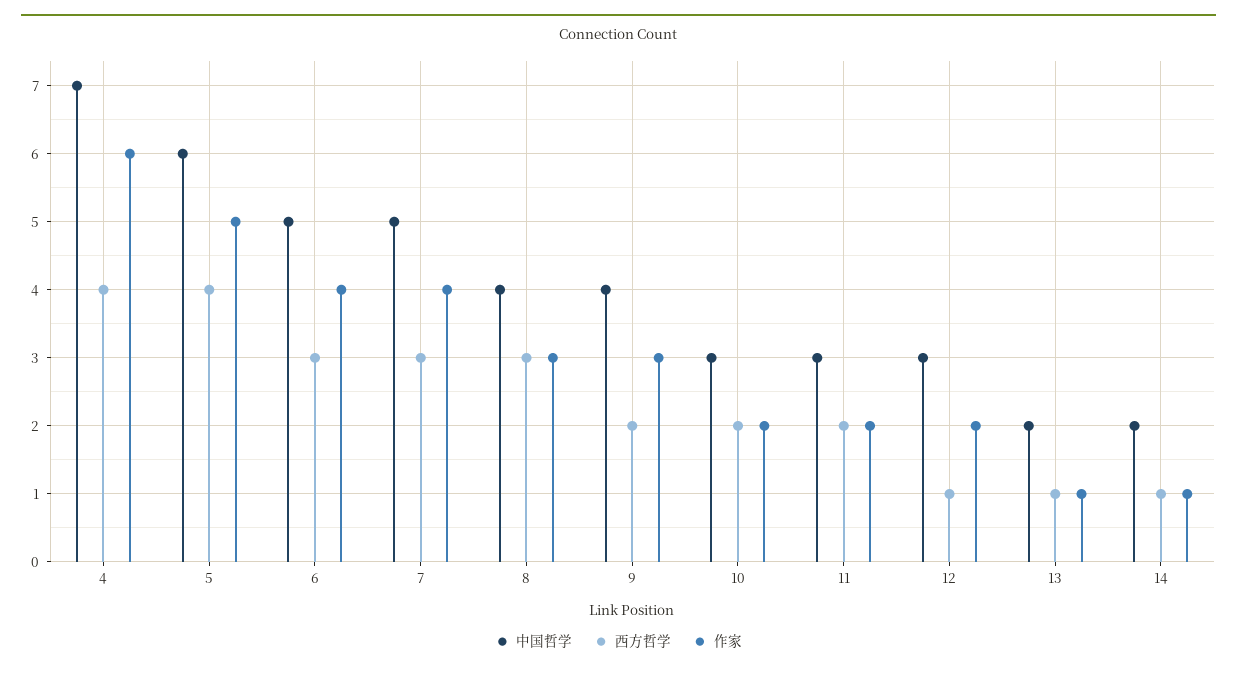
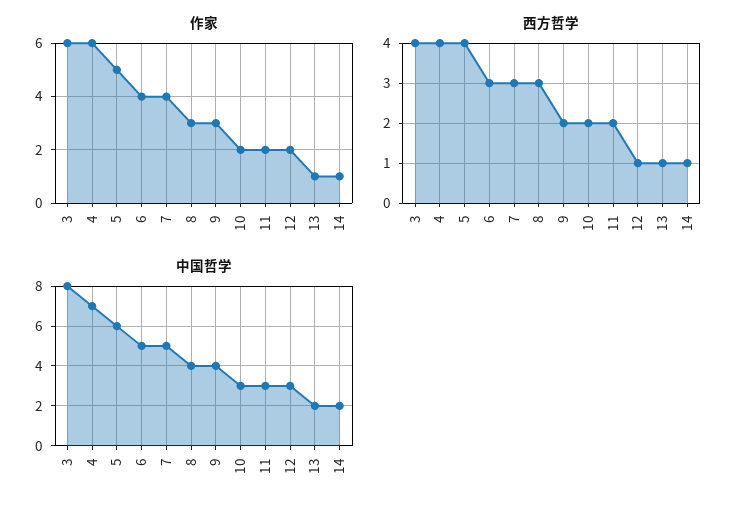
  {
    "中国哲学": {
      "4": 7,
      "5": 6,
      "6": 5,
      "7": 5,
      "8": 4,
      "9": 4,
      "10": 3,
      "11": 3,
      "12": 3,
      "13": 2,
-     "14": 2
+     "14": 2,
+     "3": 8
    },
    "西方哲学": {
      "4": 4,
      "5": 4,
      "6": 3,
      "7": 3,
      "8": 3,
      "9": 2,
      "10": 2,
      "11": 2,
      "12": 1,
      "13": 1,
-     "14": 1
+     "14": 1,
+     "3": 4
    },
    "作家": {
      "4": 6,
      "5": 5,
      "6": 4,
      "7": 4,
      "8": 3,
      "9": 3,
      "10": 2,
      "11": 2,
      "12": 2,
      "13": 1,
-     "14": 1
+     "14": 1,
+     "3": 6
    }
  }

